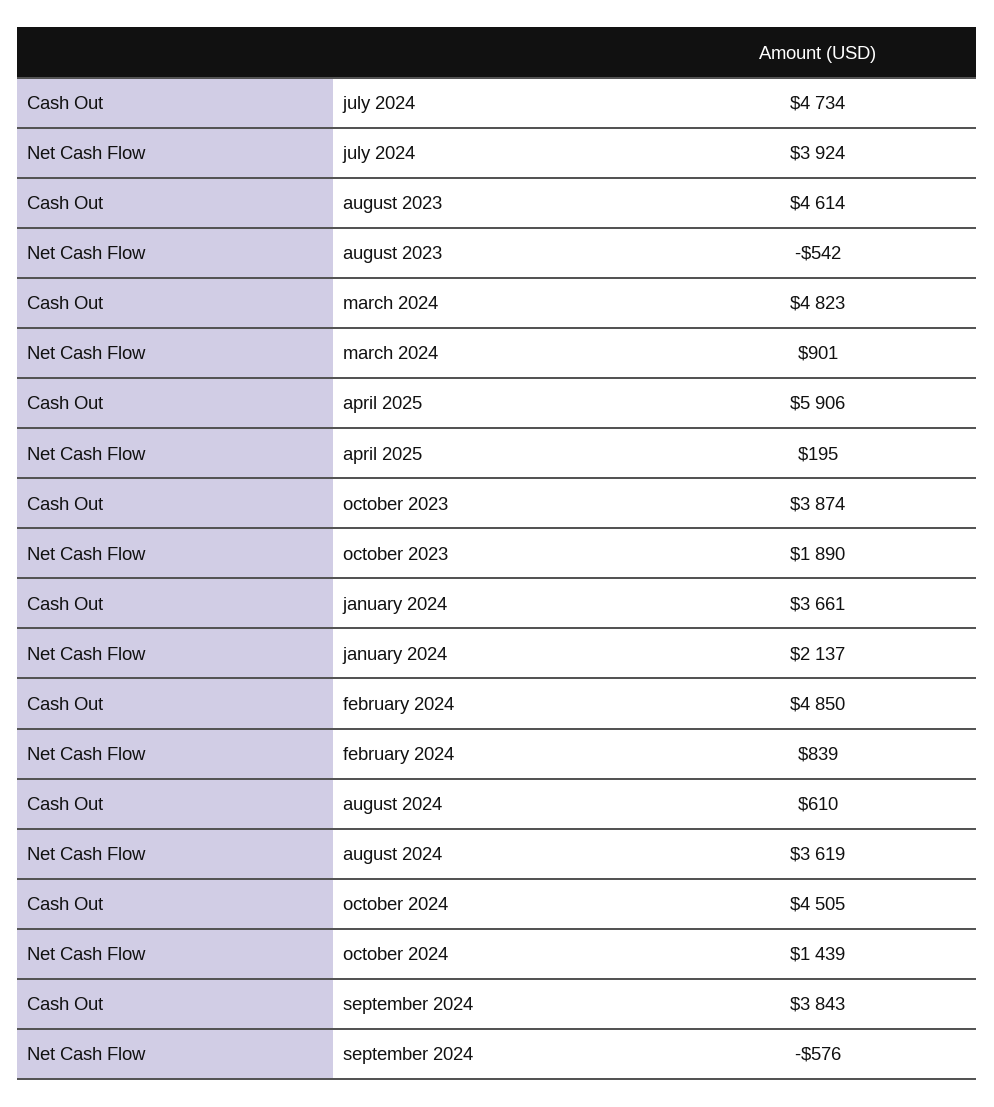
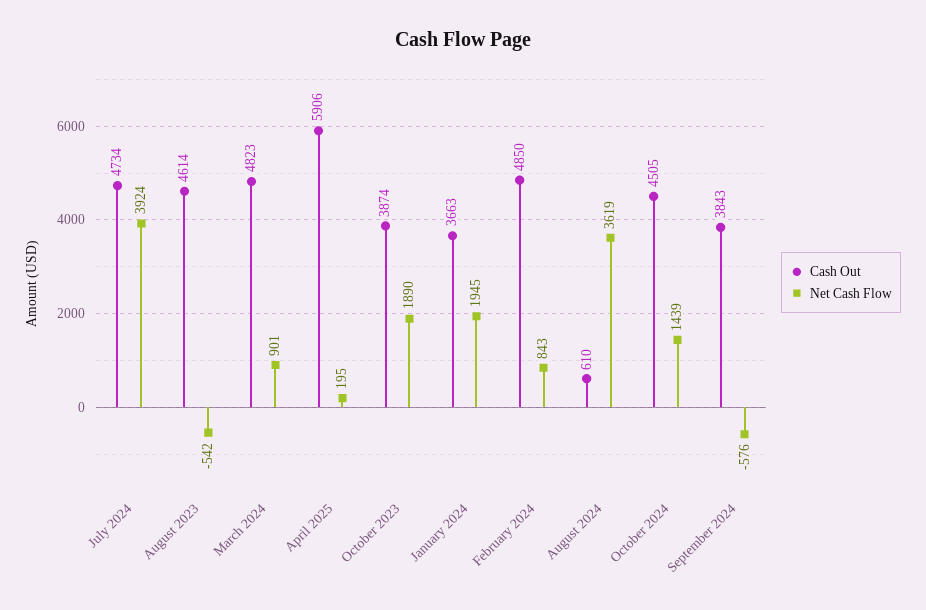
  {
    "Cash Out": {
      "july 2024": 4734,
      "august 2023": 4614,
      "march 2024": 4823,
      "april 2025": 5906,
      "october 2023": 3874,
-     "january 2024": 3661,
+     "january 2024": 3663,
      "february 2024": 4850,
      "august 2024": 610,
      "october 2024": 4505,
      "september 2024": 3843
    },
    "Net Cash Flow": {
      "july 2024": 3924,
      "august 2023": -542,
      "march 2024": 901,
      "april 2025": 195,
      "october 2023": 1890,
-     "january 2024": 2137,
+     "january 2024": 1945,
-     "february 2024": 839,
+     "february 2024": 843,
      "august 2024": 3619,
      "october 2024": 1439,
      "september 2024": -576
    }
  }

